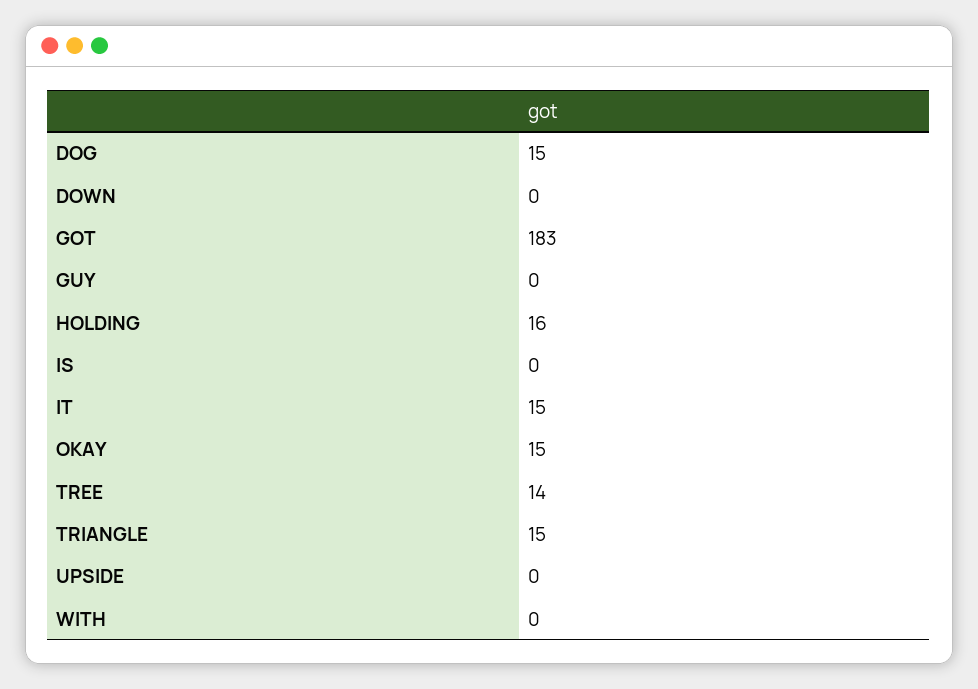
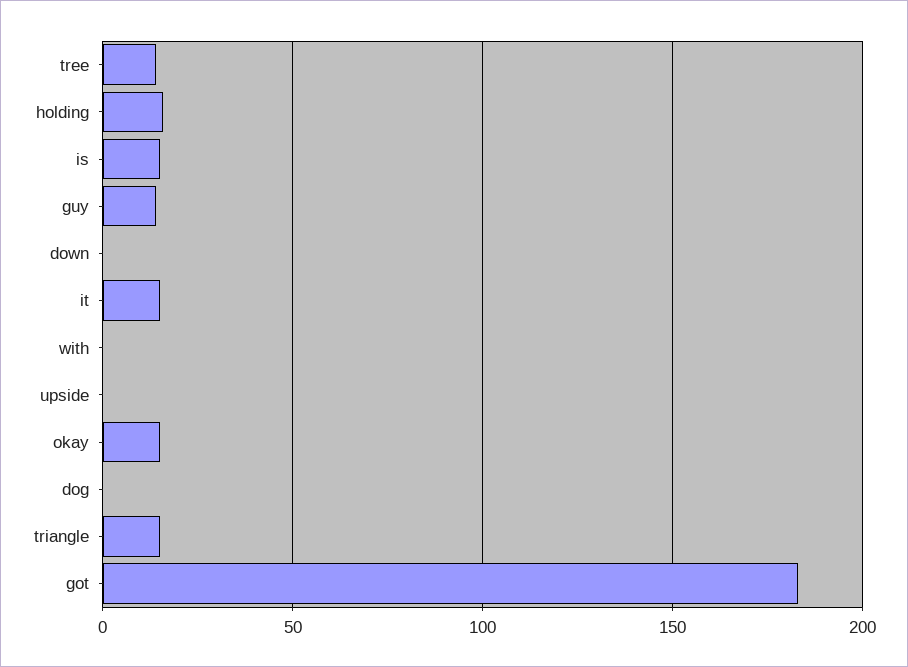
  {
-   "DOG": 15,
+   "DOG": 0,
    "DOWN": 0,
    "GOT": 183,
-   "GUY": 0,
+   "GUY": 15,
    "HOLDING": 16,
-   "IS": 0,
+   "IS": 15,
    "IT": 15,
    "OKAY": 15,
    "TREE": 14,
    "TRIANGLE": 15,
    "UPSIDE": 0,
    "WITH": 0
  }

